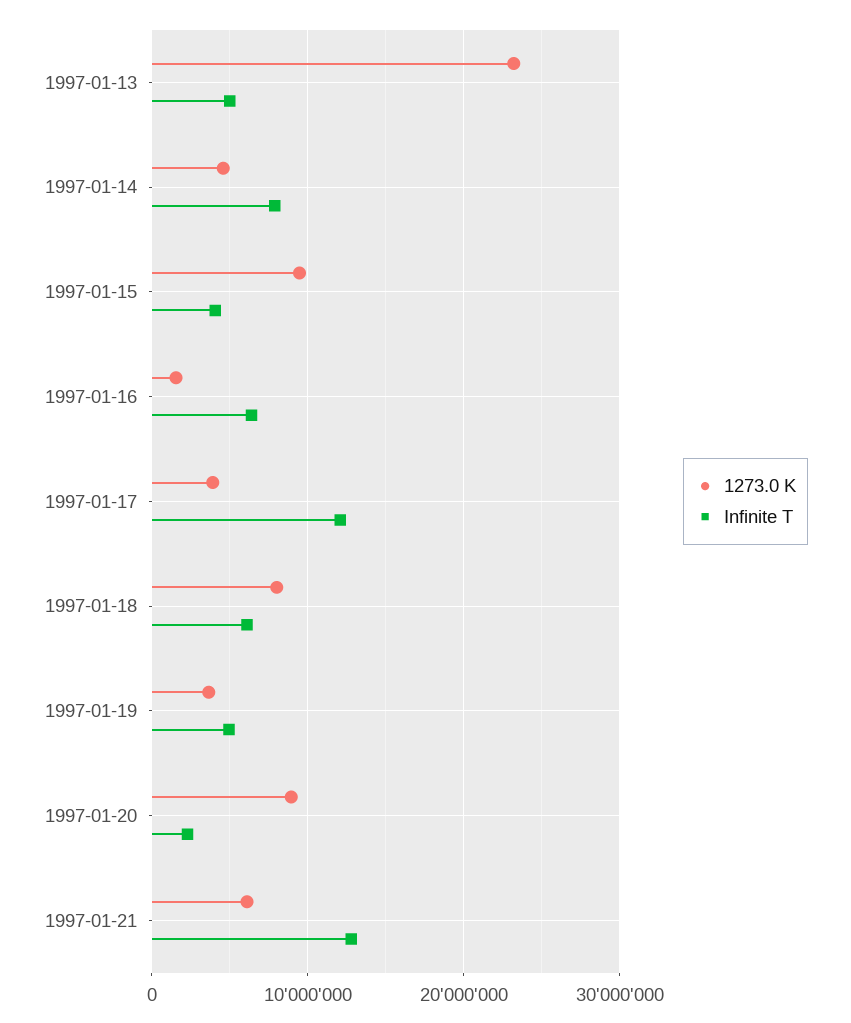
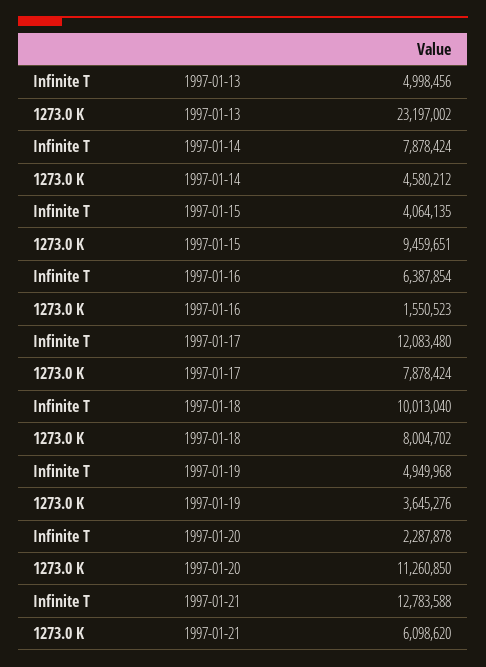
  {
    "1273.0 K": {
      "1997-01-13": 23197002,
      "1997-01-14": 4580212,
      "1997-01-15": 9459651,
      "1997-01-16": 1550523,
-     "1997-01-17": 4000000,
+     "1997-01-17": 7878424,
      "1997-01-18": 8004702,
      "1997-01-19": 3645276,
-     "1997-01-20": 9000000,
+     "1997-01-20": 11260850,
      "1997-01-21": 6098620
    },
    "Infinite T": {
      "1997-01-13": 4998456,
      "1997-01-14": 7878424,
      "1997-01-15": 4064135,
      "1997-01-16": 6387854,
      "1997-01-17": 12083480,
-     "1997-01-18": 6000000,
+     "1997-01-18": 10013040,
      "1997-01-19": 4949968,
      "1997-01-20": 2287878,
      "1997-01-21": 12783588
    }
  }

